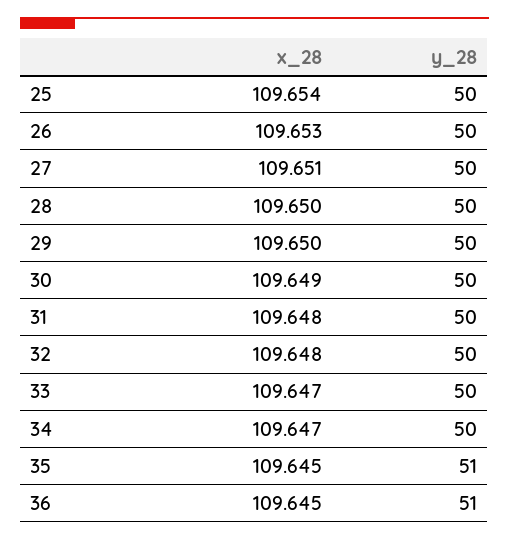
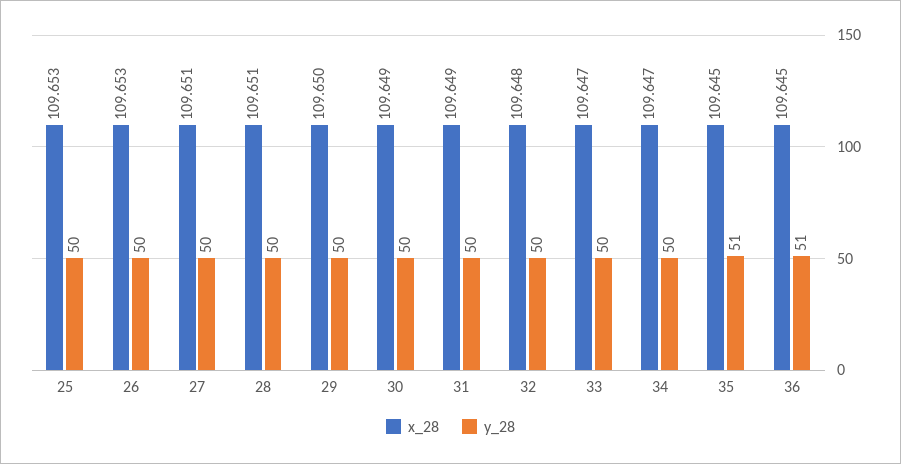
  {
    "x_28": {
-     "25": 109.654,
+     "25": 109.653,
      "26": 109.653,
      "27": 109.651,
-     "28": 109.65,
+     "28": 109.651,
      "29": 109.65,
      "30": 109.649,
-     "31": 109.648,
+     "31": 109.649,
      "32": 109.648,
      "33": 109.647,
      "34": 109.647,
      "35": 109.645,
      "36": 109.645
    },
    "y_28": {
      "25": 50,
      "26": 50,
      "27": 50,
      "28": 50,
      "29": 50,
      "30": 50,
      "31": 50,
      "32": 50,
      "33": 50,
      "34": 50,
      "35": 51,
      "36": 51
    }
  }

